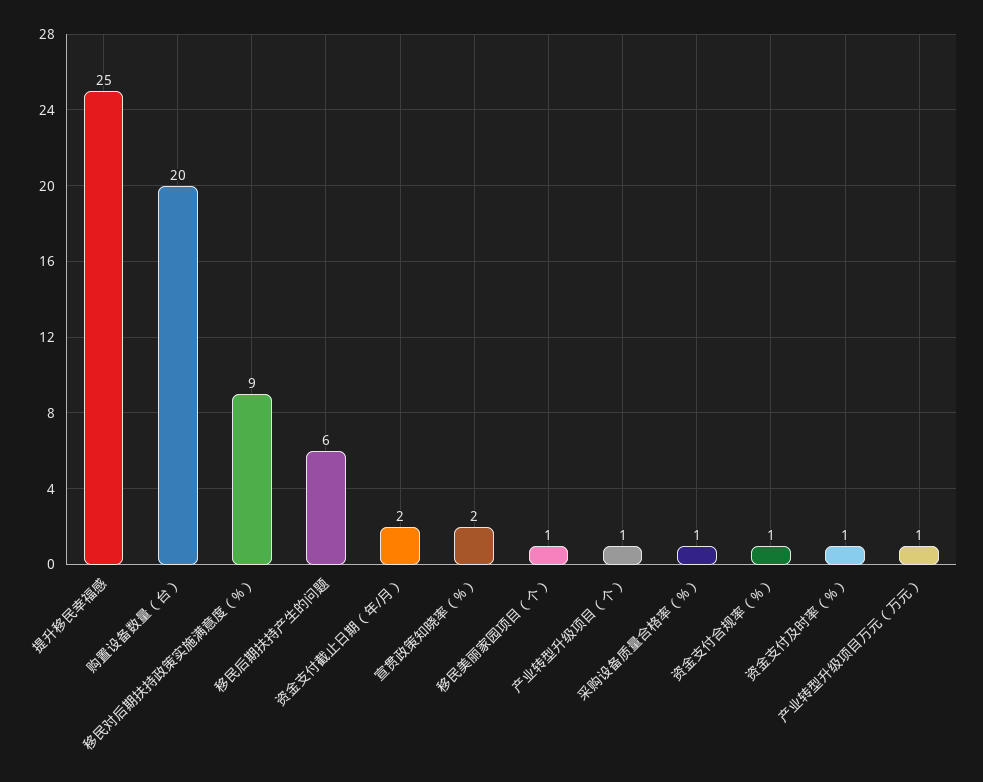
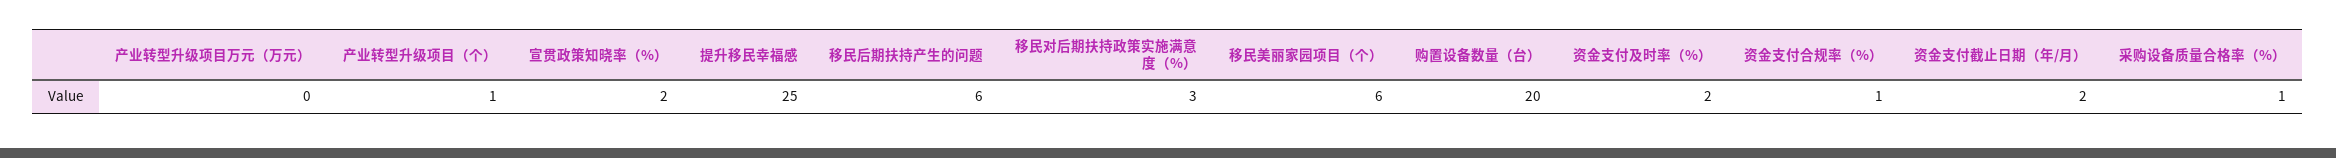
  {
    "提升移民幸福感": 25,
    "购置设备数量（台）": 20,
-   "移民对后期扶持政策实施满意度（%）": 9,
+   "移民对后期扶持政策实施满意度（%）": 3,
    "移民后期扶持产生的问题": 6,
    "资金支付截止日期（年/月）": 2,
    "宣贯政策知晓率（%）": 2,
-   "移民美丽家园项目（个）": 1,
+   "移民美丽家园项目（个）": 6,
    "产业转型升级项目（个）": 1,
    "采购设备质量合格率（%）": 1,
    "资金支付合规率（%）": 1,
-   "资金支付及时率（%）": 1,
+   "资金支付及时率（%）": 2,
-   "产业转型升级项目万元（万元）": 1
+   "产业转型升级项目万元（万元）": 0
  }

